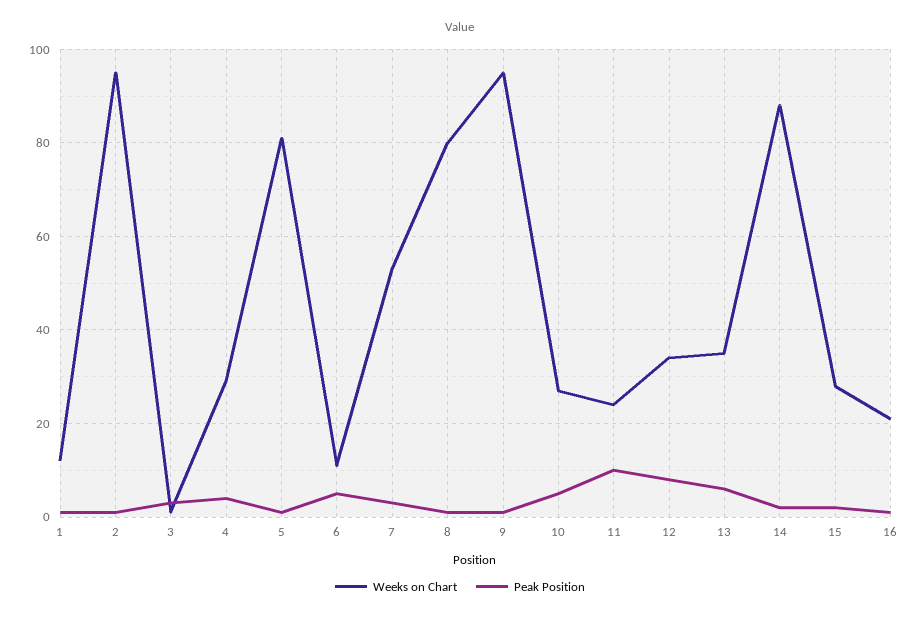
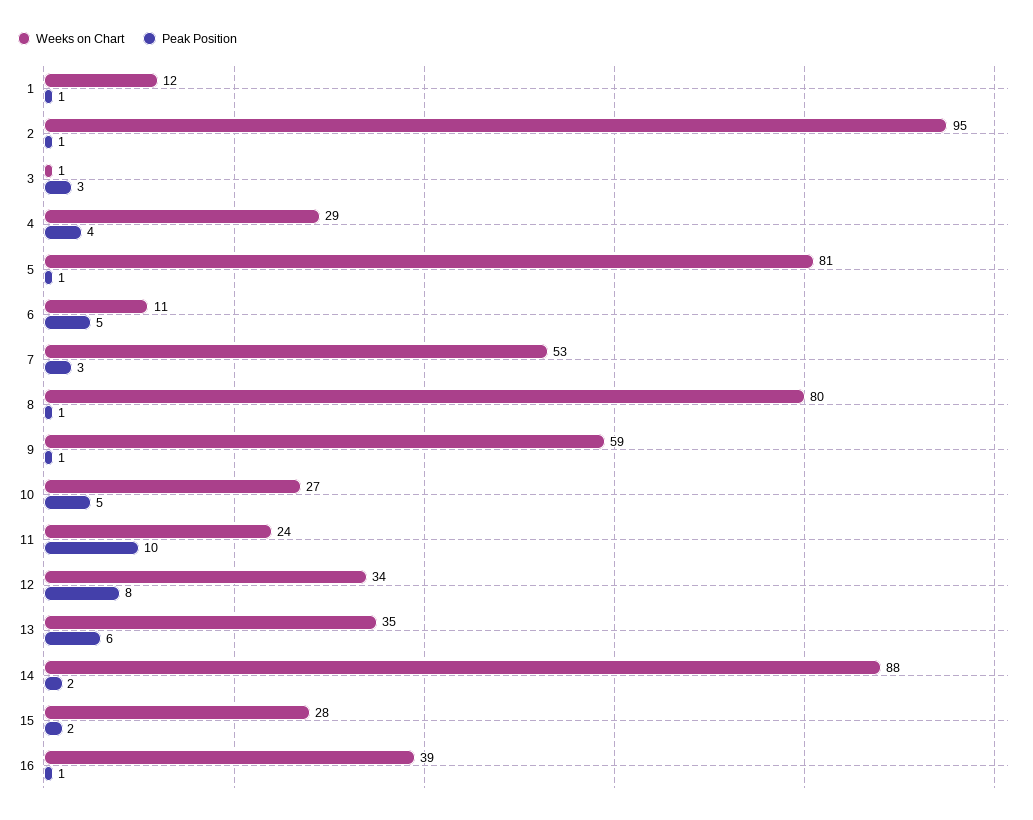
  {
    "Weeks on Chart": {
      "1": 12,
      "2": 95,
      "3": 1,
      "4": 29,
      "5": 81,
      "6": 11,
      "7": 53,
      "8": 80,
-     "9": 95,
+     "9": 59,
      "10": 27,
      "11": 24,
      "12": 34,
      "13": 35,
      "14": 88,
      "15": 28,
-     "16": 20
+     "16": 39
    },
    "Peak Position": {
      "1": 1,
      "2": 1,
      "3": 3,
      "4": 4,
      "5": 1,
      "6": 5,
      "7": 3,
      "8": 1,
      "9": 1,
      "10": 5,
      "11": 10,
      "12": 8,
      "13": 6,
      "14": 2,
      "15": 2,
      "16": 1
    }
  }

